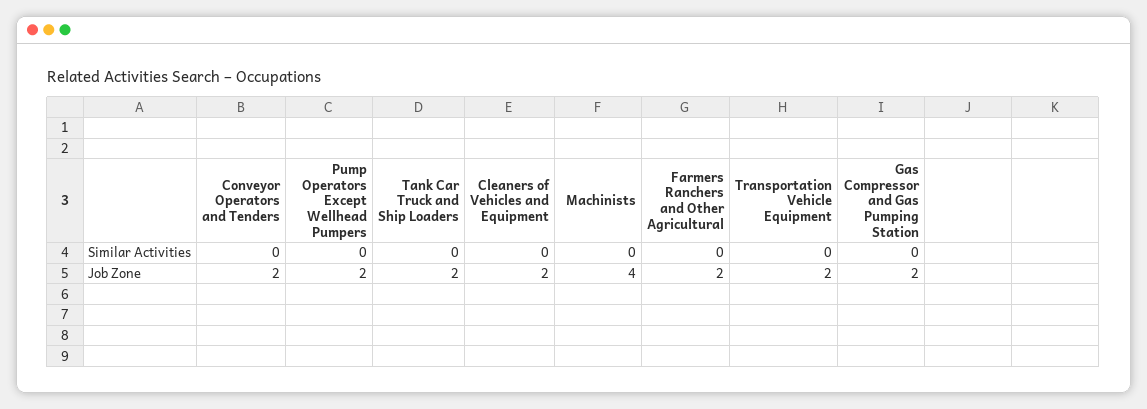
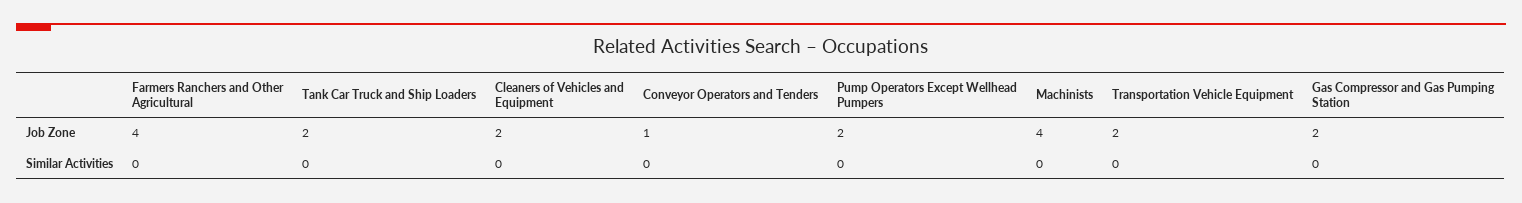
  {
    "Conveyor Operators and Tenders": {
      "Similar Activities": 0,
-     "Job Zone": 2
+     "Job Zone": 1
    },
    "Pump Operators Except Wellhead Pumpers": {
      "Similar Activities": 0,
      "Job Zone": 2
    },
    "Tank Car Truck and Ship Loaders": {
      "Similar Activities": 0,
      "Job Zone": 2
    },
    "Cleaners of Vehicles and Equipment": {
      "Similar Activities": 0,
      "Job Zone": 2
    },
    "Machinists": {
      "Similar Activities": 0,
      "Job Zone": 4
    },
    "Farmers Ranchers and Other Agricultural": {
      "Similar Activities": 0,
-     "Job Zone": 2
+     "Job Zone": 4
    },
    "Transportation Vehicle Equipment": {
      "Similar Activities": 0,
      "Job Zone": 2
    },
    "Gas Compressor and Gas Pumping Station": {
      "Similar Activities": 0,
      "Job Zone": 2
    }
  }

